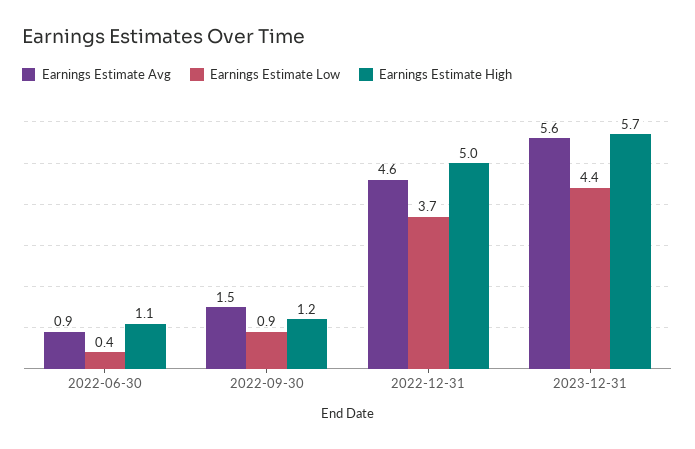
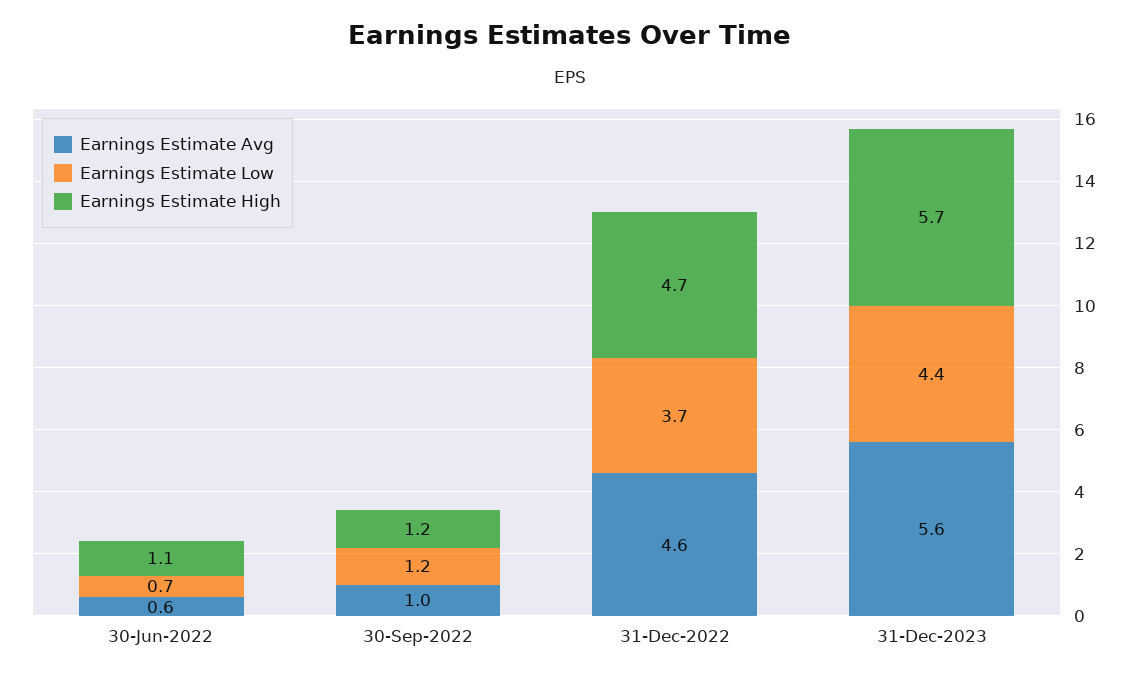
  {
    "Earnings Estimate Avg": {
-     "2022-06-30": 0.9,
+     "2022-06-30": 0.6,
-     "2022-09-30": 1.5,
+     "2022-09-30": 1,
      "2022-12-31": 4.6,
      "2023-12-31": 5.6
    },
    "Earnings Estimate Low": {
-     "2022-06-30": 0.4,
+     "2022-06-30": 0.7,
-     "2022-09-30": 0.9,
+     "2022-09-30": 1.2,
      "2022-12-31": 3.7,
      "2023-12-31": 4.4
    },
    "Earnings Estimate High": {
      "2022-06-30": 1.1,
      "2022-09-30": 1.2,
-     "2022-12-31": 5,
+     "2022-12-31": 4.7,
      "2023-12-31": 5.7
    }
  }

